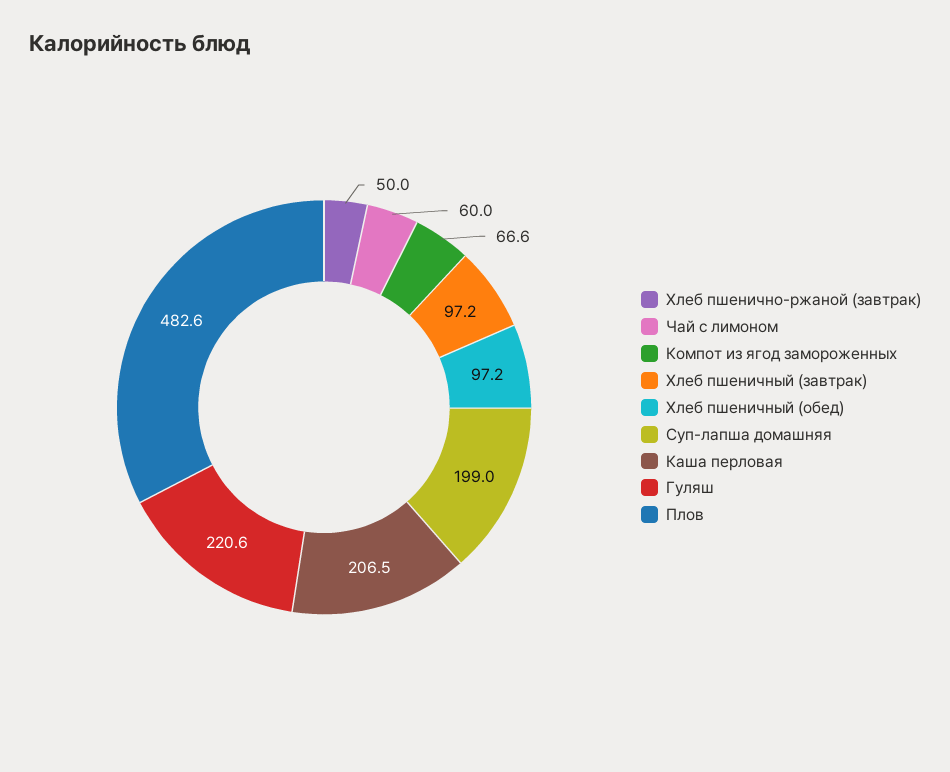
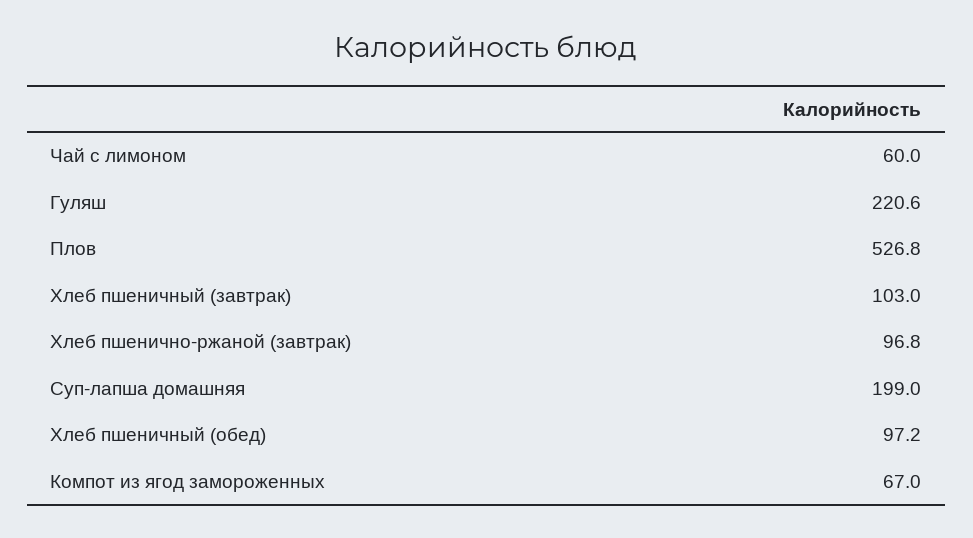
  {
-   "Хлеб пшенично-ржаной (завтрак)": 50,
+   "Хлеб пшенично-ржаной (завтрак)": 96.8,
    "Чай с лимоном": 60,
-   "Компот из ягод замороженных": 66.6,
+   "Компот из ягод замороженных": 67,
-   "Хлеб пшеничный (завтрак)": 97.2,
+   "Хлеб пшеничный (завтрак)": 103,
    "Хлеб пшеничный (обед)": 97.2,
    "Суп-лапша домашняя": 199,
-   "Каша перловая": 206.5,
    "Гуляш": 220.6,
-   "Плов": 482.6
+   "Плов": 526.8
  }

